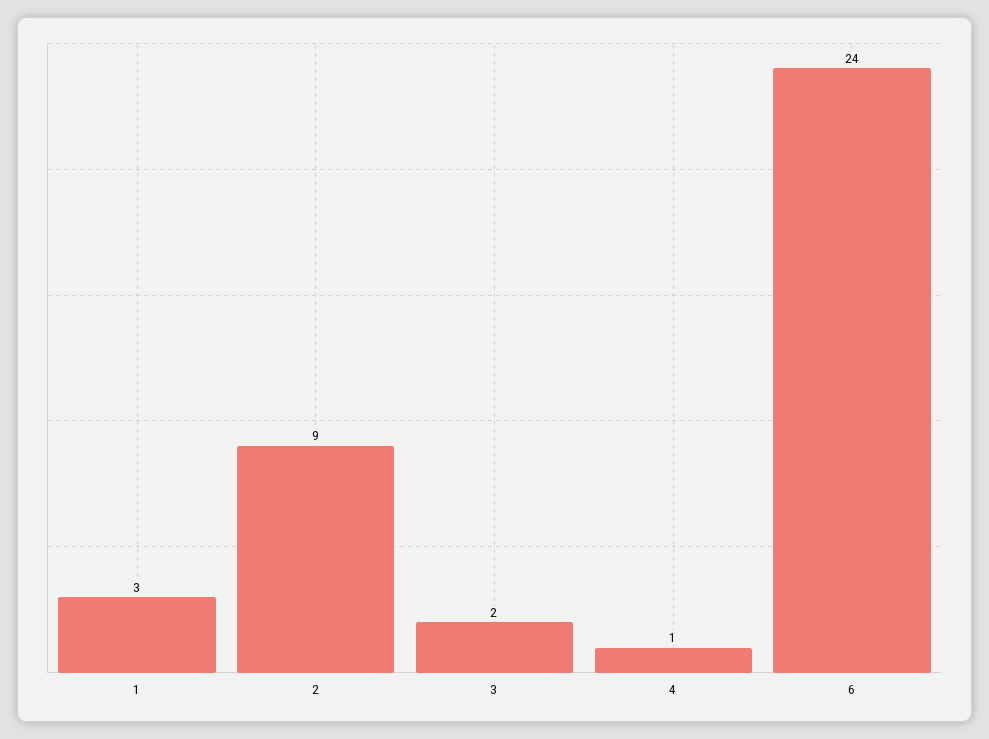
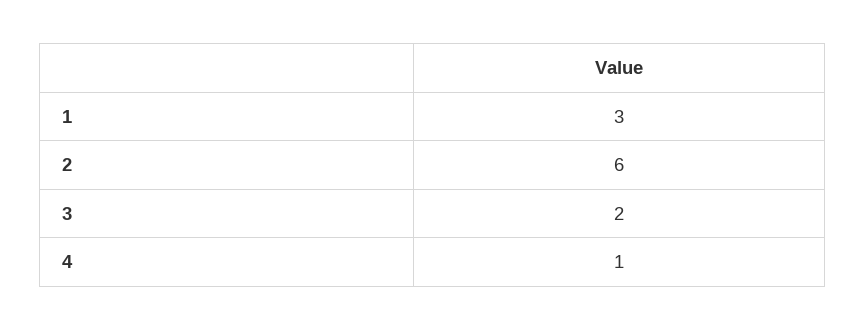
  {
    "1": 3,
-   "2": 9,
+   "2": 6,
    "3": 2,
-   "4": 1,
+   "4": 1
-   "6": 24
  }

